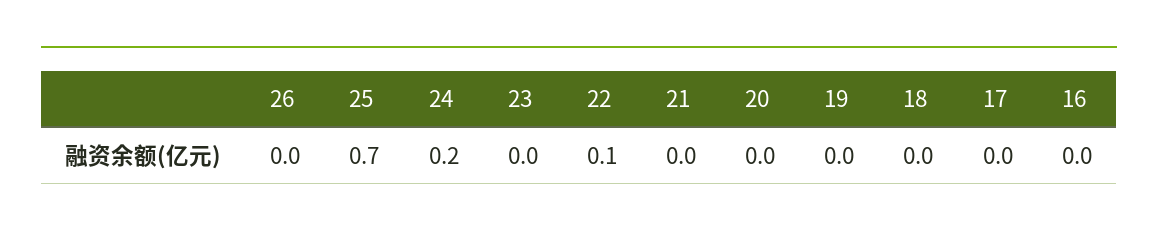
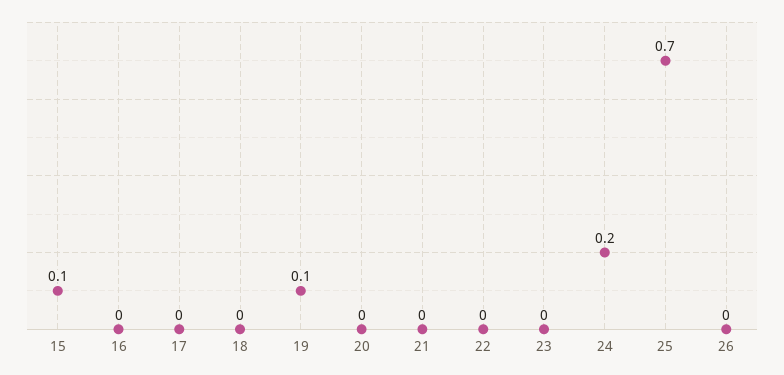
  {
    "26": 0,
    "25": 0.7,
    "24": 0.2,
    "23": 0,
-   "22": 0.1,
+   "22": 0,
    "21": 0,
    "20": 0,
-   "19": 0,
+   "19": 0.1,
    "18": 0,
    "17": 0,
-   "16": 0
+   "16": 0,
+   "15": 0.1
  }

